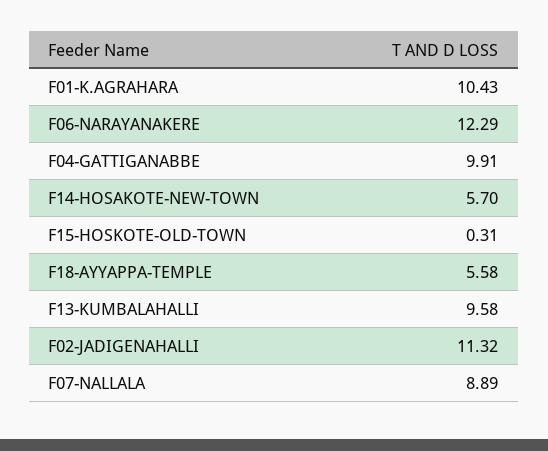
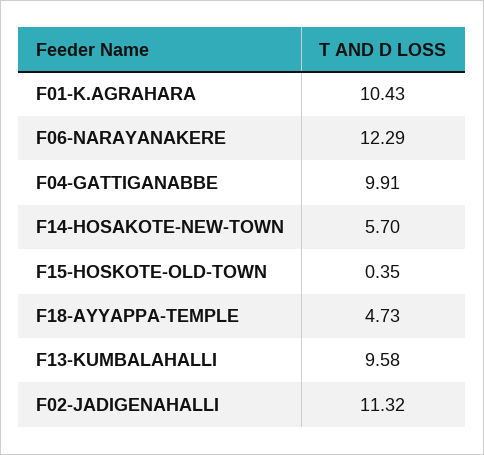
  {
    "F01-K.AGRAHARA": 10.43,
    "F06-NARAYANAKERE": 12.29,
    "F04-GATTIGANABBE": 9.91,
    "F14-HOSAKOTE-NEW-TOWN": 5.7,
-   "F15-HOSKOTE-OLD-TOWN": 0.31,
+   "F15-HOSKOTE-OLD-TOWN": 0.35,
-   "F18-AYYAPPA-TEMPLE": 5.58,
+   "F18-AYYAPPA-TEMPLE": 4.73,
    "F13-KUMBALAHALLI": 9.58,
-   "F02-JADIGENAHALLI": 11.32,
+   "F02-JADIGENAHALLI": 11.32
-   "F07-NALLALA": 8.89
  }

